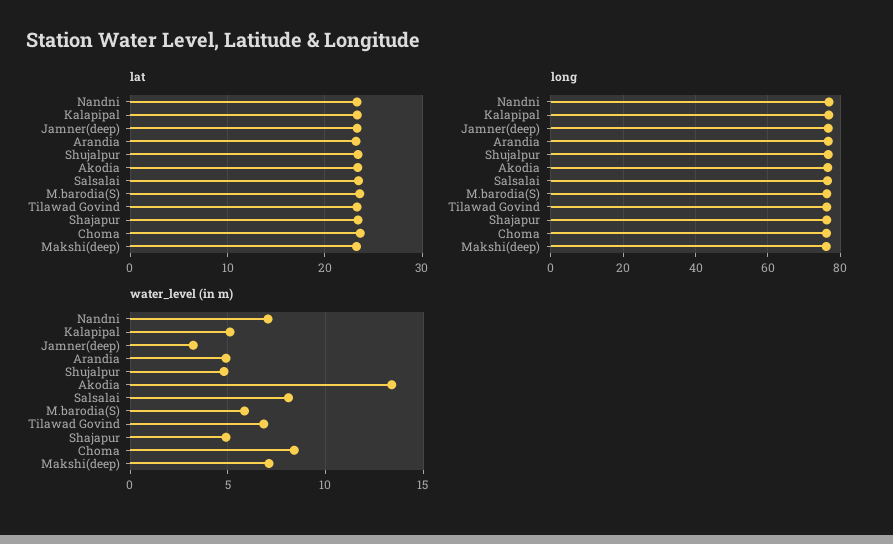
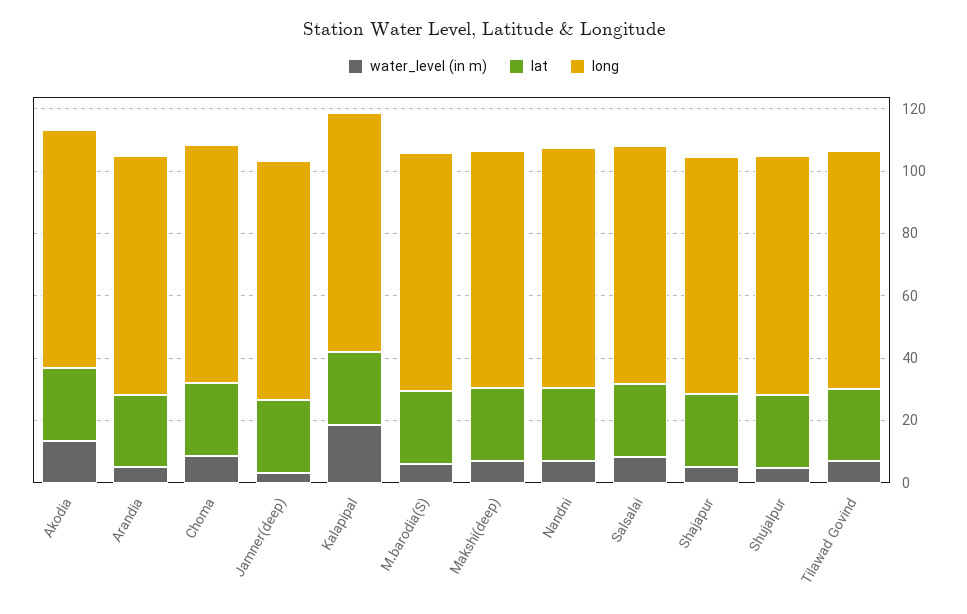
  {
    "lat": {
      "Nandni": 23,
      "Kalapipal": 23,
      "Jamner(deep)": 23,
      "Arandia": 23,
      "Shujalpur": 23,
      "Akodia": 23,
      "Salsalai": 23,
      "M.barodia(S)": 24,
      "Tilawad Govind": 23,
      "Shajapur": 23,
      "Choma": 24,
      "Makshi(deep)": 23
    },
    "long": {
      "Nandni": 76,
      "Kalapipal": 76,
      "Jamner(deep)": 76,
      "Arandia": 76,
      "Shujalpur": 76,
      "Akodia": 76,
      "Salsalai": 76,
      "M.barodia(S)": 76,
      "Tilawad Govind": 76,
      "Shajapur": 76,
      "Choma": 76,
      "Makshi(deep)": 76
    },
    "water_level (in m)": {
      "Nandni": 7,
-     "Kalapipal": 5,
+     "Kalapipal": 20,
      "Jamner(deep)": 3,
      "Arandia": 5,
      "Shujalpur": 5,
      "Akodia": 13.5,
      "Salsalai": 8,
      "M.barodia(S)": 6,
      "Tilawad Govind": 7,
      "Shajapur": 5,
      "Choma": 8.5,
      "Makshi(deep)": 7
    }
  }

